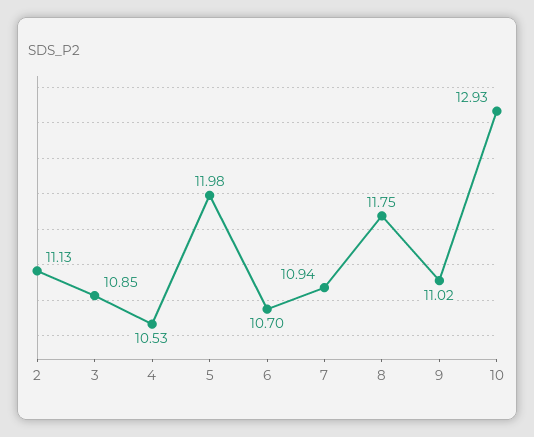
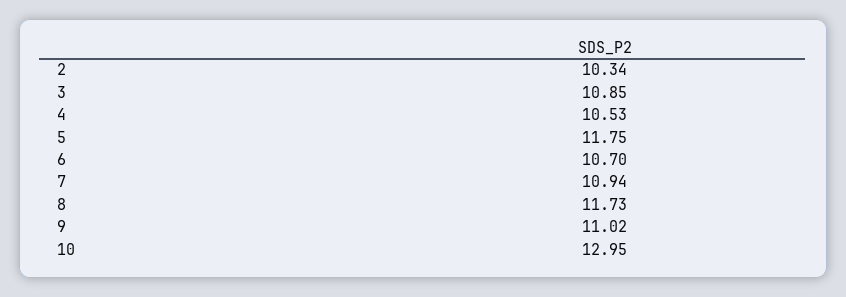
  {
-   "2": 11.13,
+   "2": 10.34,
    "3": 10.85,
    "4": 10.53,
-   "5": 11.98,
+   "5": 11.75,
    "6": 10.7,
    "7": 10.94,
-   "8": 11.75,
+   "8": 11.73,
    "9": 11.02,
-   "10": 12.93
+   "10": 12.95
  }

